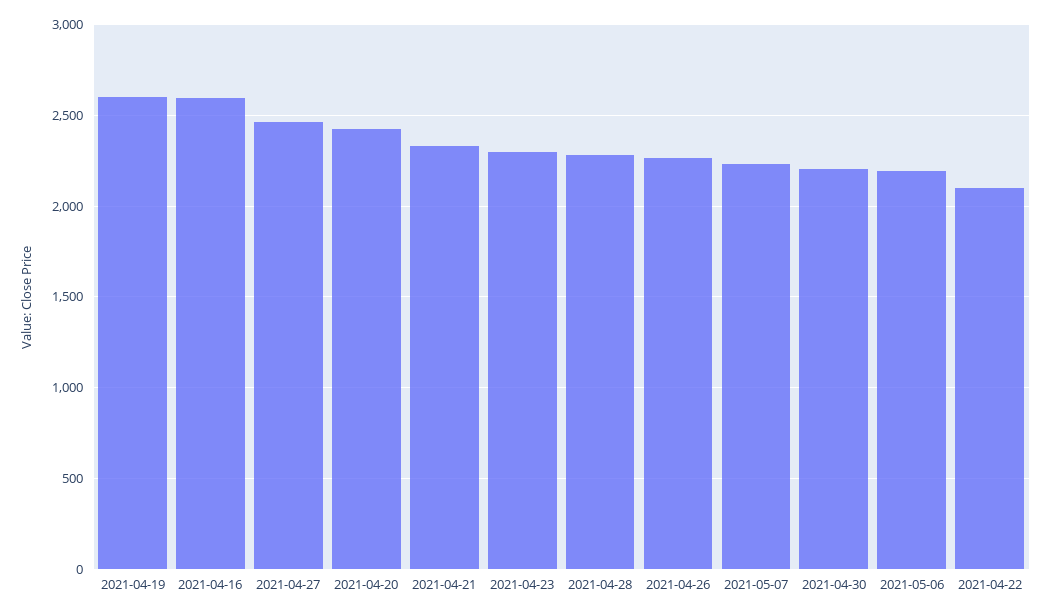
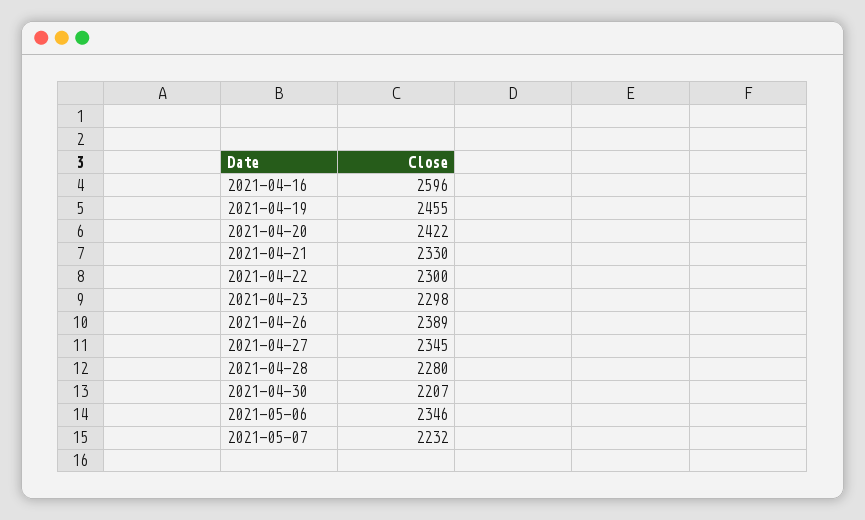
  {
-   "2021-04-19": 2600,
+   "2021-04-19": 2455,
    "2021-04-16": 2596,
-   "2021-04-27": 2450,
+   "2021-04-27": 2345,
    "2021-04-20": 2422,
    "2021-04-21": 2330,
    "2021-04-23": 2298,
    "2021-04-28": 2280,
-   "2021-04-26": 2250,
+   "2021-04-26": 2389,
    "2021-05-07": 2232,
    "2021-04-30": 2207,
-   "2021-05-06": 2200,
+   "2021-05-06": 2346,
-   "2021-04-22": 2100
+   "2021-04-22": 2300
  }

